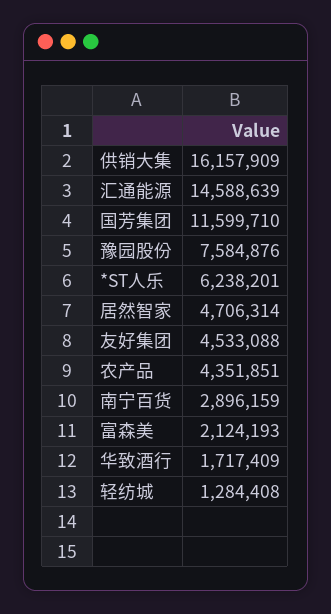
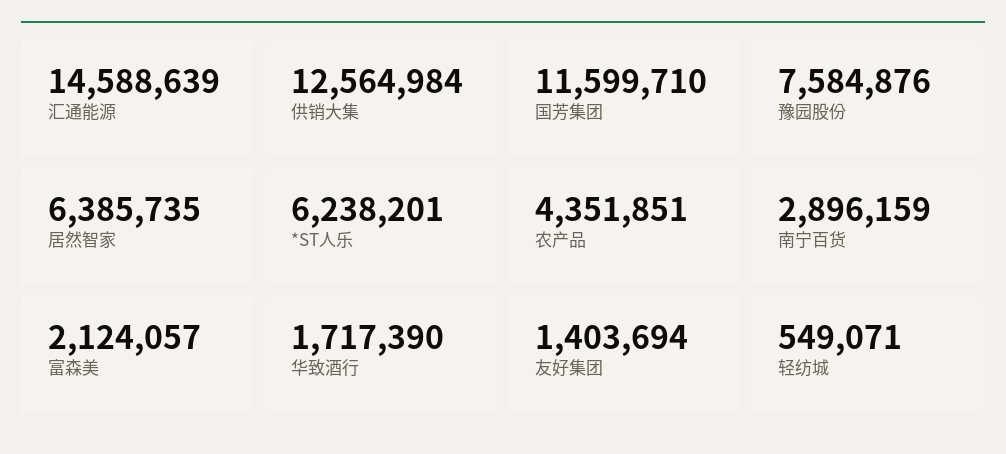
  {
-   "供销大集": 16157909,
+   "供销大集": 12564984,
    "汇通能源": 14588639,
    "国芳集团": 11599710,
    "豫园股份": 7584876,
    "*ST人乐": 6238201,
-   "居然智家": 4706314,
+   "居然智家": 6385735,
-   "友好集团": 4533088,
+   "友好集团": 1403694,
    "农产品": 4351851,
    "南宁百货": 2896159,
-   "富森美": 2124193,
+   "富森美": 2124057,
-   "华致酒行": 1717409,
+   "华致酒行": 1717390,
-   "轻纺城": 1284408
+   "轻纺城": 549071
  }

